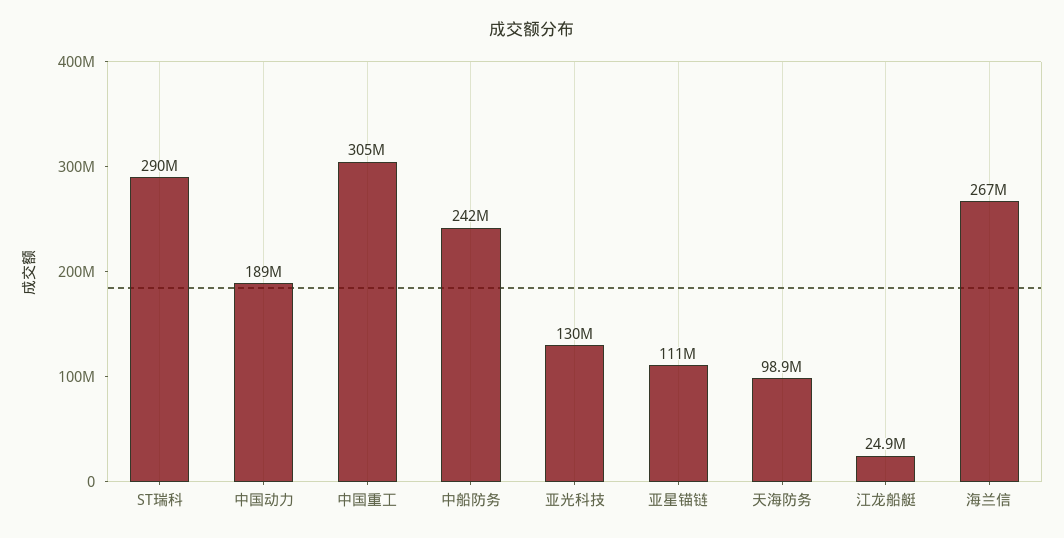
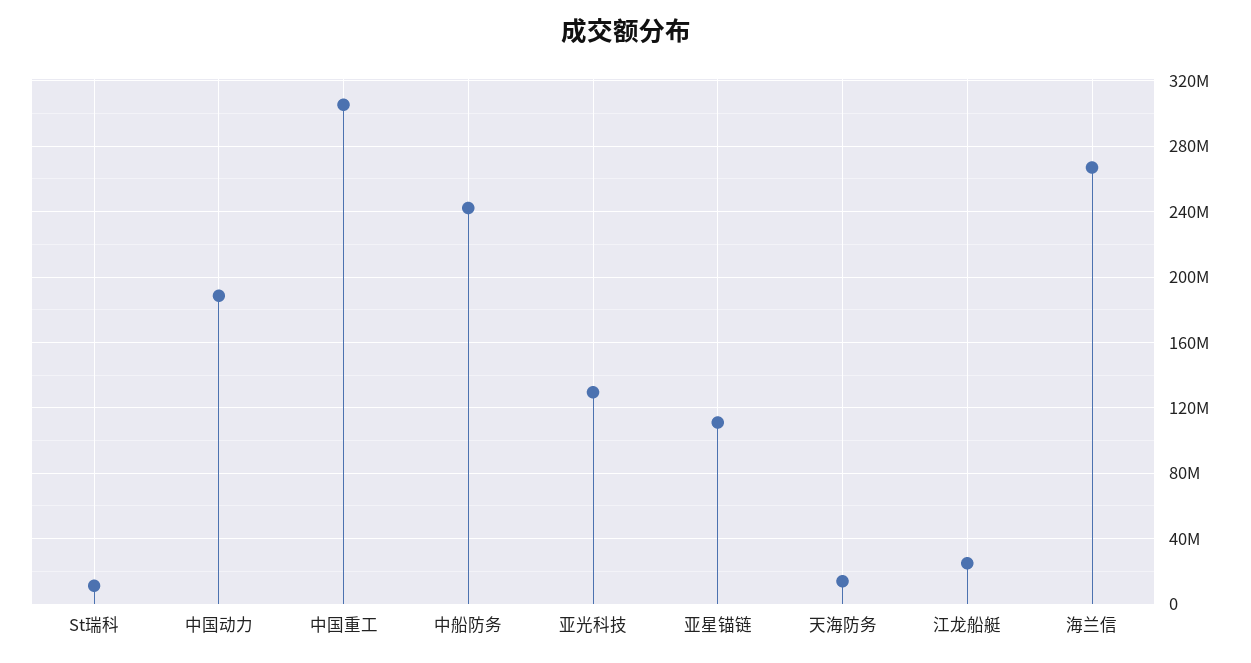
  {
-   "ST瑞科": 290000000,
+   "ST瑞科": 10000000,
    "中国动力": 189000000,
    "中国重工": 305000000,
    "中船防务": 242000000,
    "亚光科技": 130000000,
    "亚星锚链": 111000000,
-   "天海防务": 98900000,
+   "天海防务": 15000000,
    "江龙船艇": 24900000,
    "海兰信": 267000000
  }

